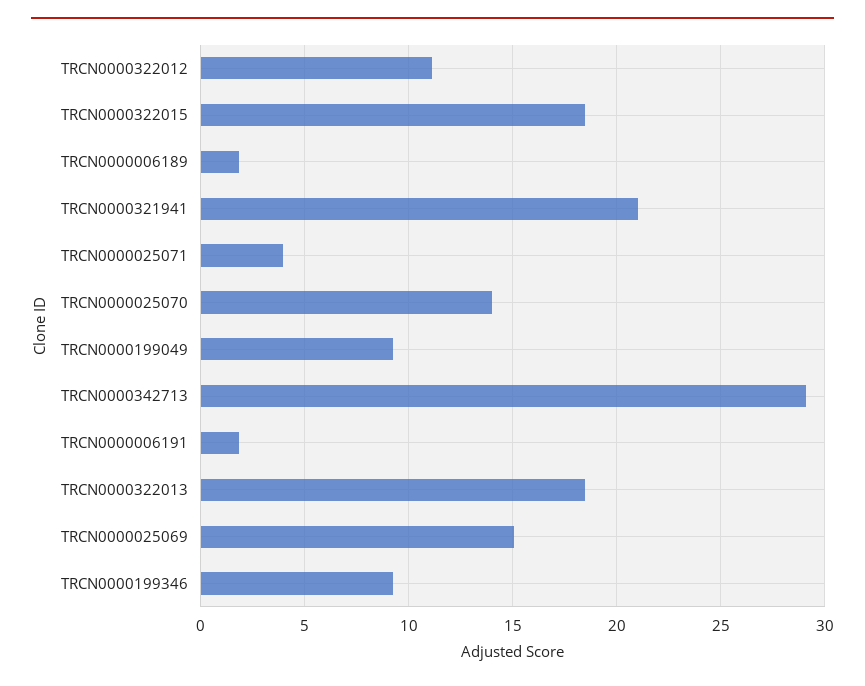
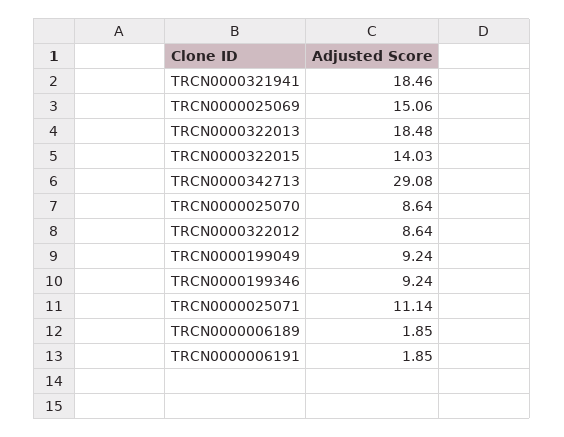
  {
-   "TRCN0000322012": 11,
+   "TRCN0000322012": 8.64,
-   "TRCN0000322015": 18.5,
+   "TRCN0000322015": 14.03,
    "TRCN0000006189": 1.85,
-   "TRCN0000321941": 21,
+   "TRCN0000321941": 18.46,
-   "TRCN0000025071": 4,
+   "TRCN0000025071": 11.14,
-   "TRCN0000025070": 14,
+   "TRCN0000025070": 8.64,
    "TRCN0000199049": 9.24,
    "TRCN0000342713": 29.08,
    "TRCN0000006191": 1.85,
    "TRCN0000322013": 18.48,
    "TRCN0000025069": 15.06,
    "TRCN0000199346": 9.24
  }

